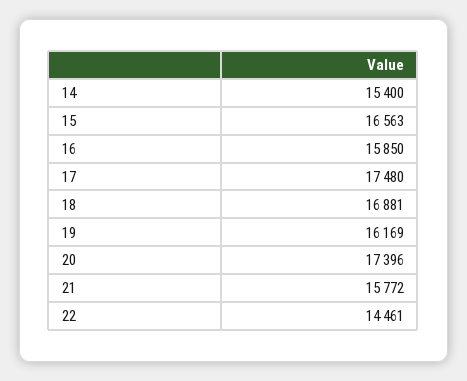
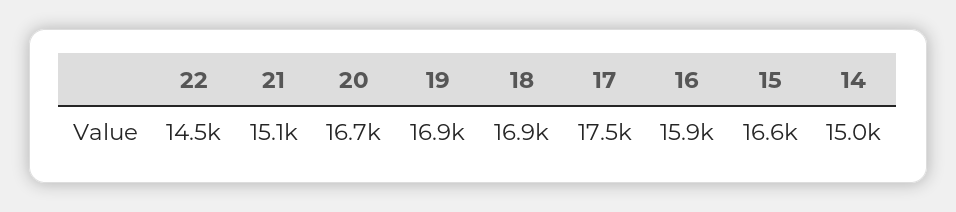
  {
-   "14": 15400,
+   "14": 15000,
    "15": 16563,
    "16": 15850,
    "17": 17480,
    "18": 16881,
-   "19": 16169,
+   "19": 16900,
-   "20": 17396,
+   "20": 16700,
-   "21": 15772,
+   "21": 15100,
    "22": 14461
  }

